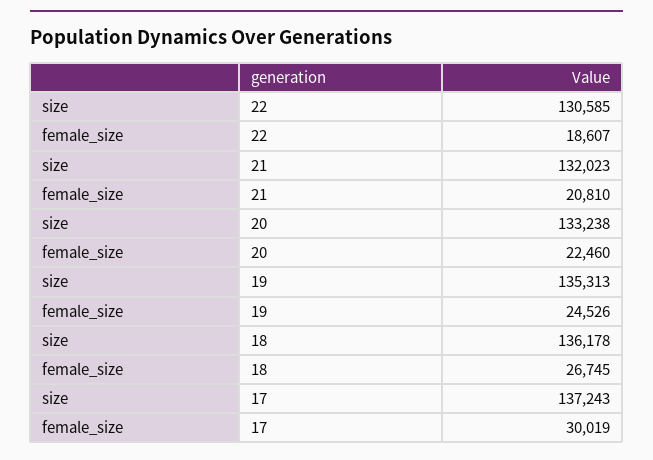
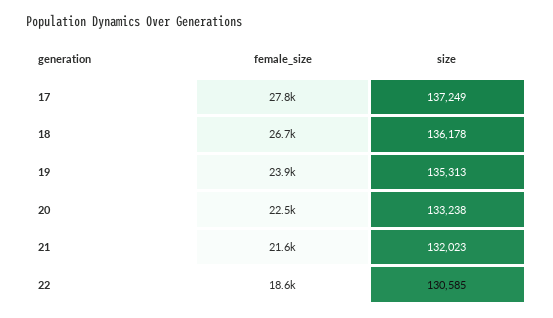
  {
    "size": {
      "22": 130585,
      "21": 132023,
      "20": 133238,
      "19": 135313,
      "18": 136178,
-     "17": 137243
+     "17": 137249
    },
    "female_size": {
      "22": 18607,
-     "21": 20810,
+     "21": 21600,
      "20": 22460,
-     "19": 24526,
+     "19": 23900,
      "18": 26745,
-     "17": 30019
+     "17": 27800
    }
  }

